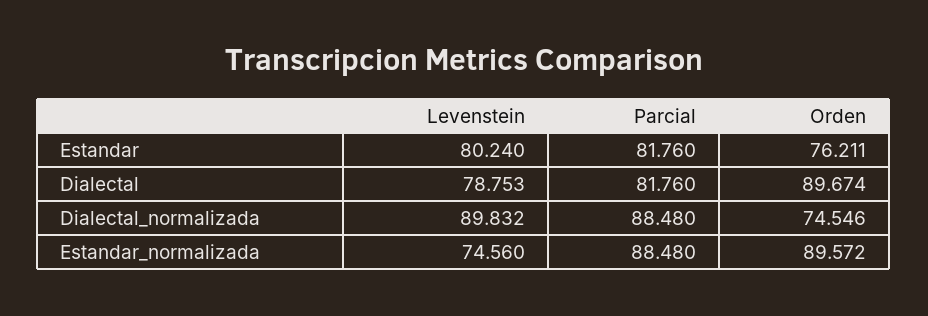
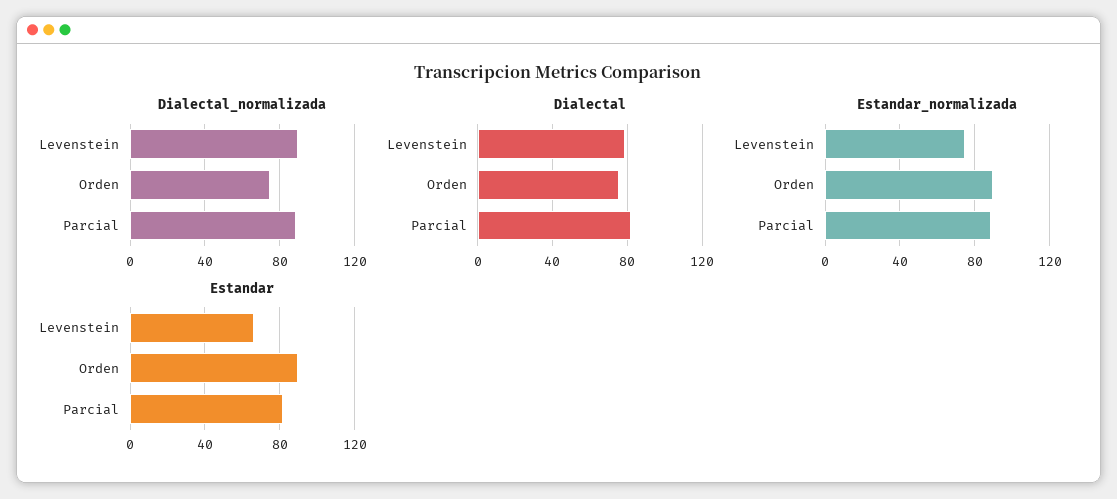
  {
    "Estandar": {
-     "Levenstein": 80.24,
+     "Levenstein": 65,
      "Parcial": 81.76,
-     "Orden": 76.211
+     "Orden": 90
    },
    "Dialectal": {
      "Levenstein": 78.753,
      "Parcial": 81.76,
-     "Orden": 89.674
+     "Orden": 75
    },
    "Dialectal_normalizada": {
      "Levenstein": 89.832,
      "Parcial": 88.48,
      "Orden": 74.546
    },
    "Estandar_normalizada": {
      "Levenstein": 74.56,
      "Parcial": 88.48,
      "Orden": 89.572
    }
  }

